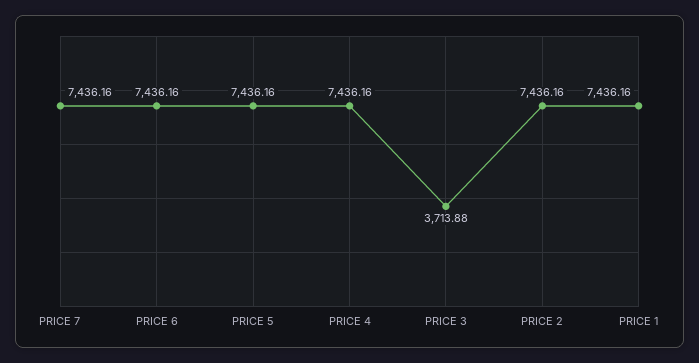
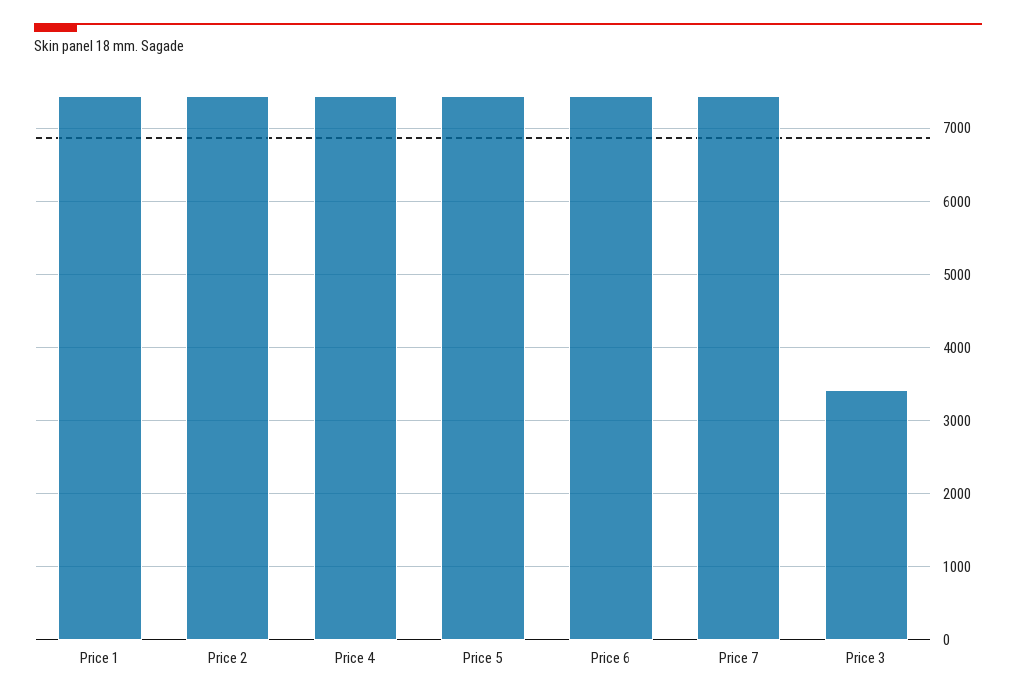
  {
    "PRICE 7": 7436.16,
    "PRICE 6": 7436.16,
    "PRICE 5": 7436.16,
    "PRICE 4": 7436.16,
-   "PRICE 3": 3713.88,
+   "PRICE 3": 3400,
    "PRICE 2": 7436.16,
    "PRICE 1": 7436.16
  }

